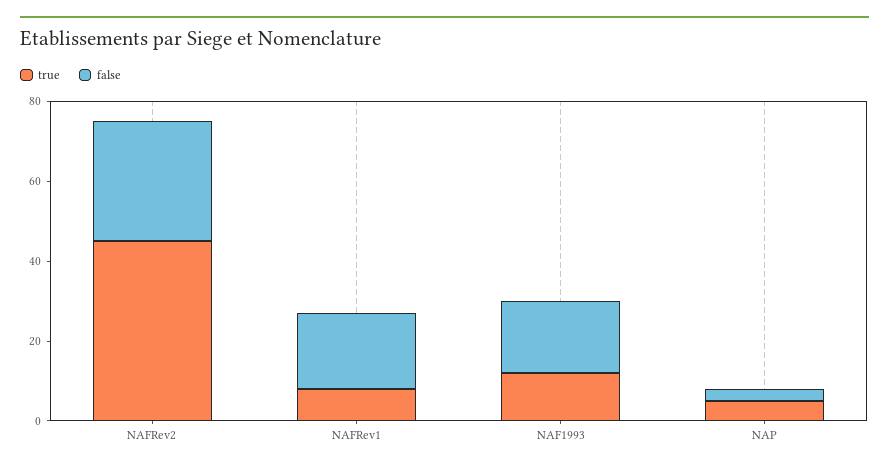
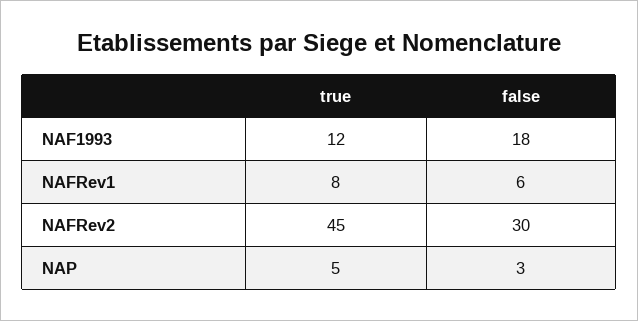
  {
    "true": {
      "NAFRev2": 45,
      "NAFRev1": 8,
      "NAF1993": 12,
      "NAP": 5
    },
    "false": {
      "NAFRev2": 30,
-     "NAFRev1": 20,
+     "NAFRev1": 6,
      "NAF1993": 18,
      "NAP": 3
    }
  }

